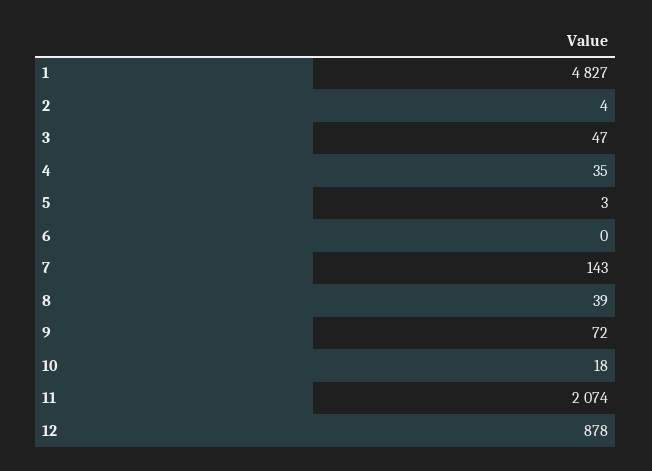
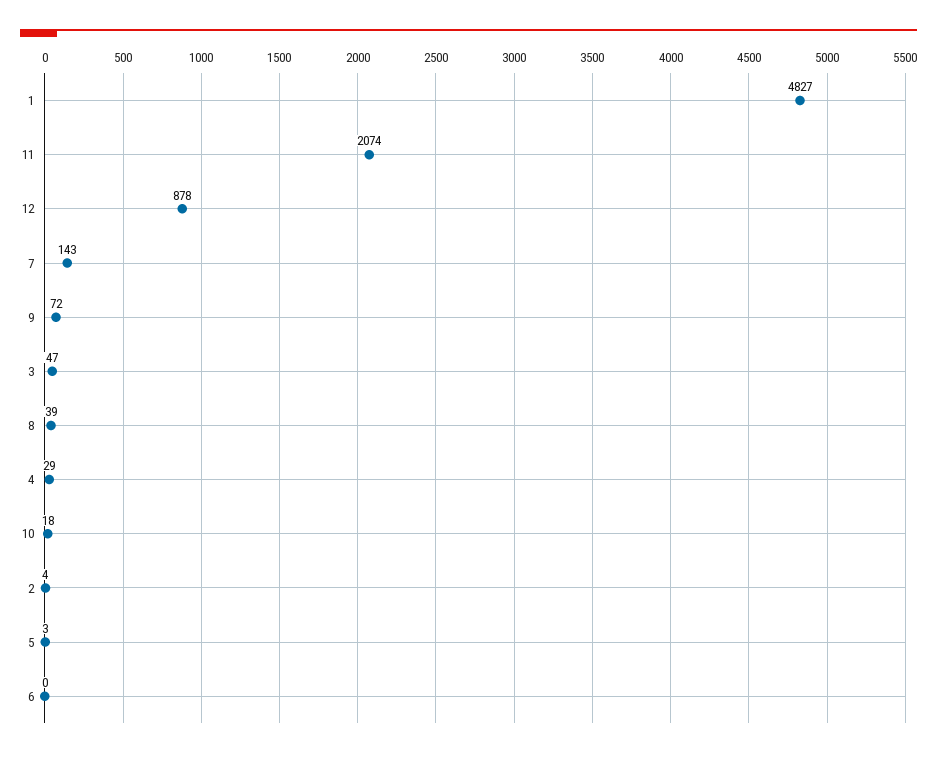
  {
    "1": 4827,
    "2": 4,
    "3": 47,
-   "4": 35,
+   "4": 29,
    "5": 3,
    "6": 0,
    "7": 143,
    "8": 39,
    "9": 72,
    "10": 18,
    "11": 2074,
    "12": 878
  }

